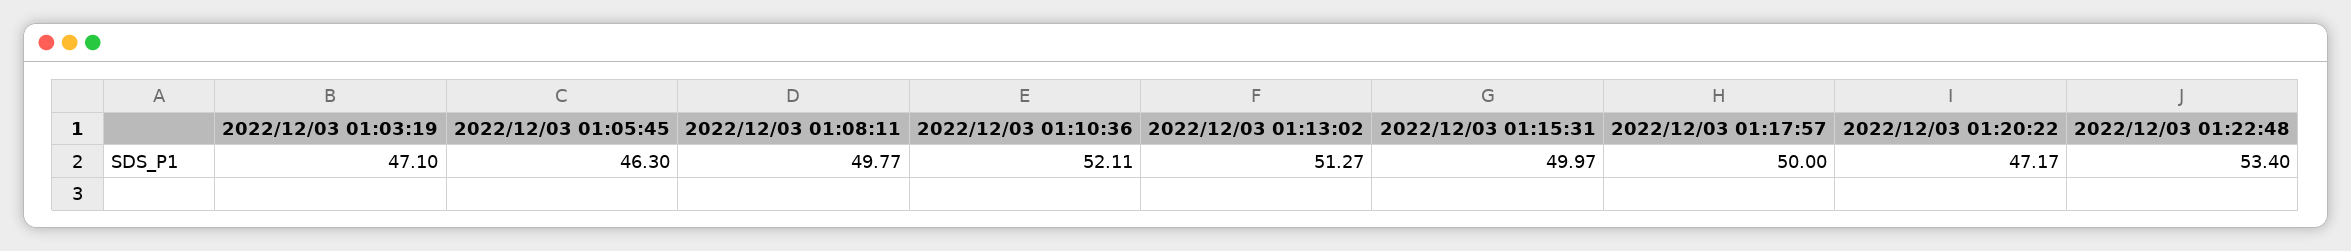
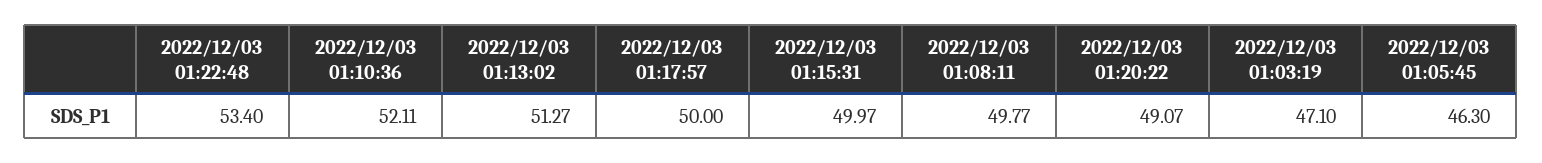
  {
    "2022/12/03 01:03:19": 47.1,
    "2022/12/03 01:05:45": 46.3,
    "2022/12/03 01:08:11": 49.77,
    "2022/12/03 01:10:36": 52.11,
    "2022/12/03 01:13:02": 51.27,
    "2022/12/03 01:15:31": 49.97,
    "2022/12/03 01:17:57": 50,
-   "2022/12/03 01:20:22": 47.17,
+   "2022/12/03 01:20:22": 49.07,
    "2022/12/03 01:22:48": 53.4
  }

